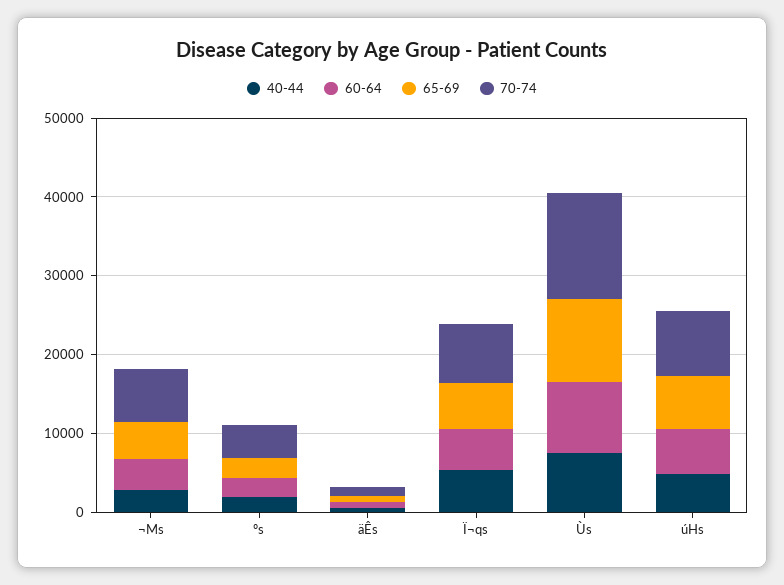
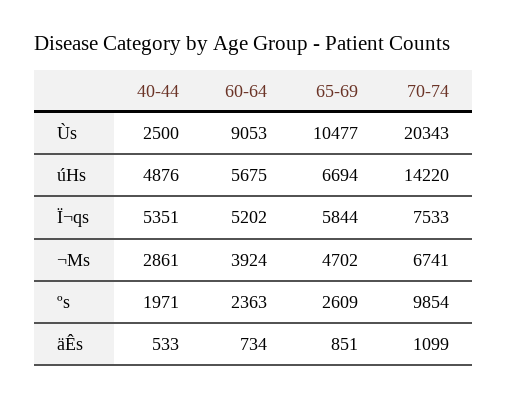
  {
    "40-44": {
      "¬Ms": 2861,
      "ºs": 1971,
      "äÊs": 533,
      "Ï¬qs": 5351,
-     "Ùs": 8000,
+     "Ùs": 2500,
      "úHs": 4876
    },
    "60-64": {
      "¬Ms": 3924,
      "ºs": 2363,
      "äÊs": 734,
      "Ï¬qs": 5202,
      "Ùs": 9053,
      "úHs": 5675
    },
    "65-69": {
      "¬Ms": 4702,
      "ºs": 2609,
      "äÊs": 851,
      "Ï¬qs": 5844,
      "Ùs": 10477,
      "úHs": 6694
    },
    "70-74": {
      "¬Ms": 6741,
-     "ºs": 4000,
+     "ºs": 9854,
      "äÊs": 1099,
      "Ï¬qs": 7533,
-     "Ùs": 14000,
+     "Ùs": 20343,
-     "úHs": 8000
+     "úHs": 14220
    }
  }

